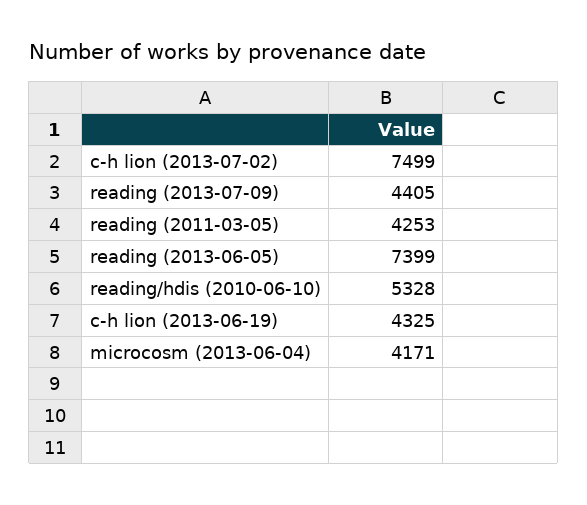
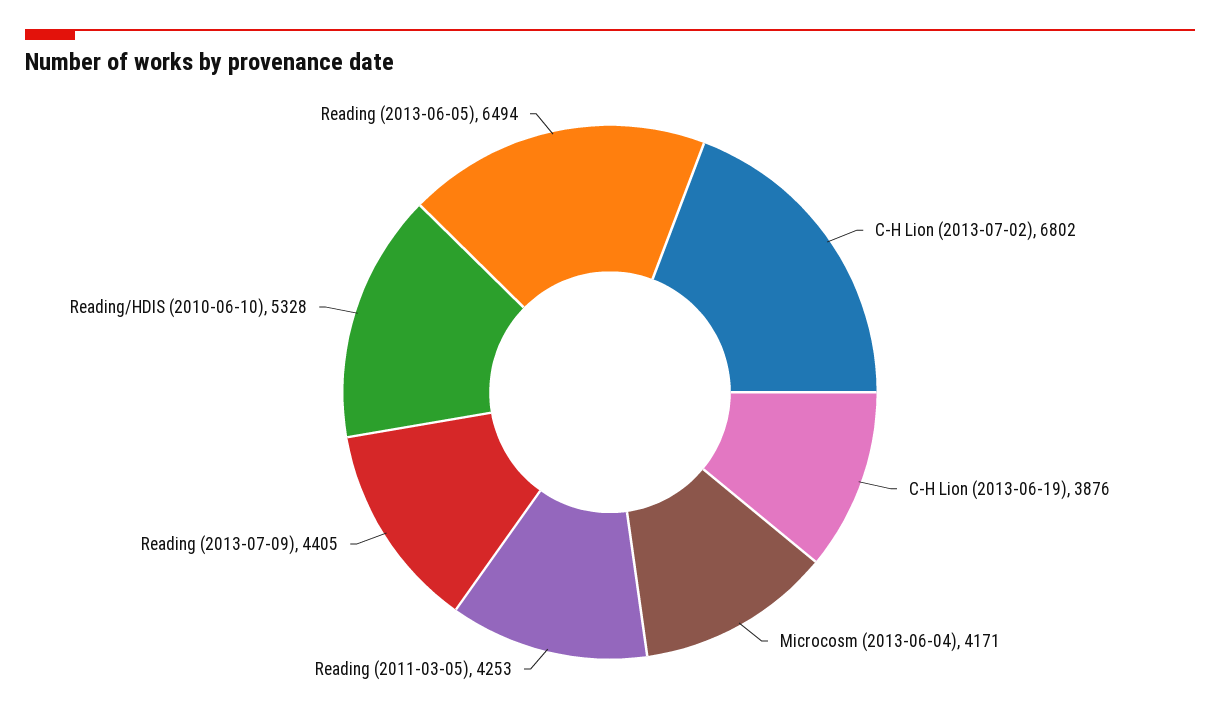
  {
-   "c-h lion (2013-07-02)": 7499,
+   "c-h lion (2013-07-02)": 6802,
    "reading (2013-07-09)": 4405,
    "reading (2011-03-05)": 4253,
-   "reading (2013-06-05)": 7399,
+   "reading (2013-06-05)": 6494,
    "reading/hdis (2010-06-10)": 5328,
-   "c-h lion (2013-06-19)": 4325,
+   "c-h lion (2013-06-19)": 3876,
    "microcosm (2013-06-04)": 4171
  }

